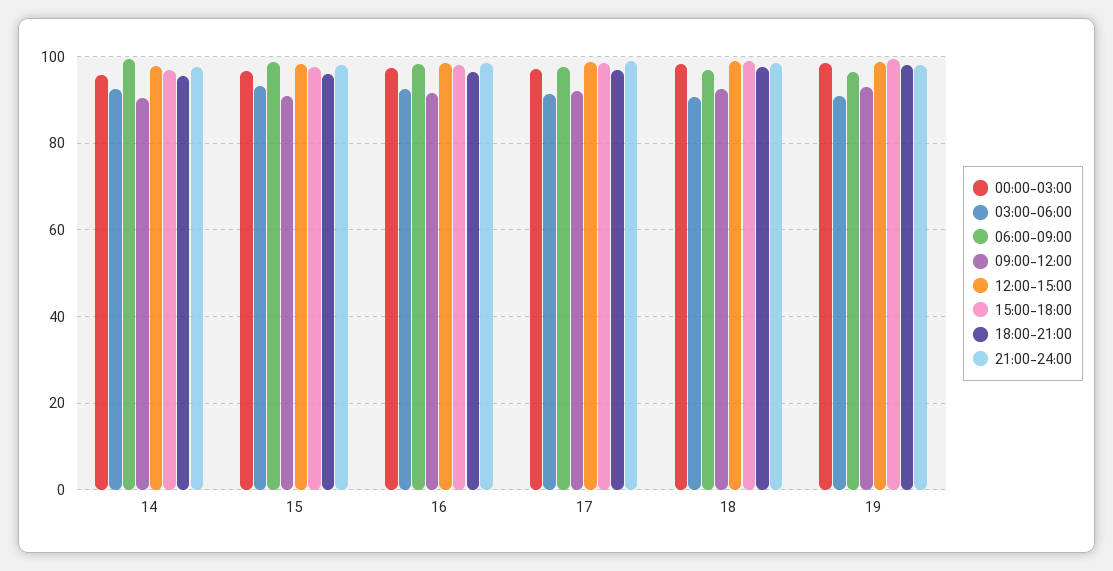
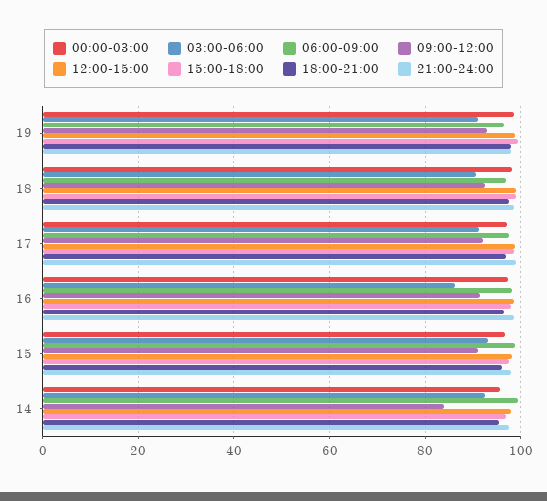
  {
    "00:00-03:00": {
      "14": 96,
      "15": 96,
      "16": 98,
      "17": 98,
      "18": 98,
      "19": 98
    },
    "03:00-06:00": {
      "14": 92,
      "15": 94,
-     "16": 92,
+     "16": 86,
      "17": 92,
      "18": 90,
      "19": 92
    },
    "06:00-09:00": {
      "14": 100,
      "15": 98,
      "16": 98,
      "17": 98,
      "18": 98,
      "19": 96
    },
    "09:00-12:00": {
-     "14": 90,
+     "14": 84,
      "15": 92,
      "16": 92,
      "17": 92,
      "18": 92,
      "19": 94
    },
    "12:00-15:00": {
      "14": 98,
      "15": 98,
      "16": 98,
      "17": 98,
      "18": 100,
      "19": 98
    },
    "15:00-18:00": {
      "14": 98,
      "15": 98,
      "16": 98,
      "17": 98,
      "18": 100,
      "19": 100
    },
    "18:00-21:00": {
      "14": 96,
      "15": 96,
      "16": 96,
      "17": 98,
      "18": 98,
      "19": 98
    },
    "21:00-24:00": {
      "14": 98,
      "15": 98,
      "16": 98,
      "17": 100,
      "18": 98,
      "19": 98
    }
  }

